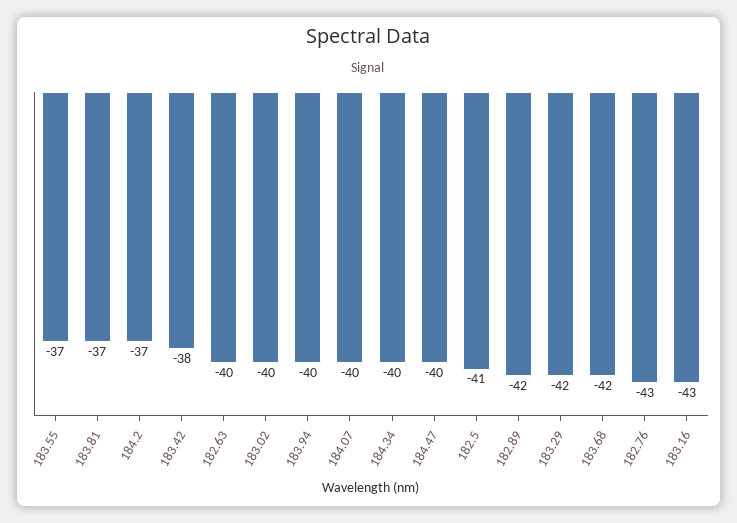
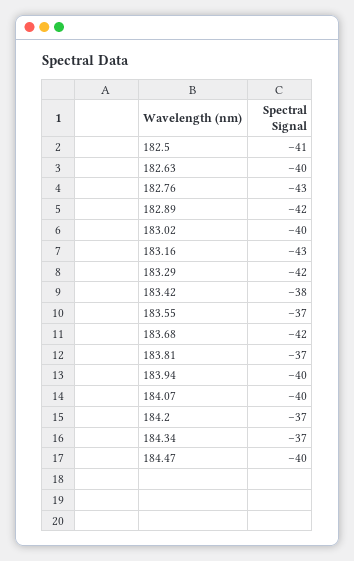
  {
    "183.55": -37,
    "183.81": -37,
    "184.2": -37,
    "183.42": -38,
    "182.63": -40,
    "183.02": -40,
    "183.94": -40,
    "184.07": -40,
-   "184.34": -40,
+   "184.34": -37,
    "184.47": -40,
    "182.5": -41,
    "182.89": -42,
    "183.29": -42,
    "183.68": -42,
    "182.76": -43,
    "183.16": -43
  }

